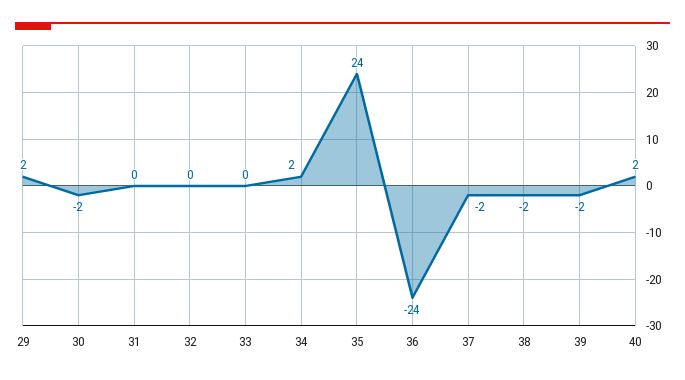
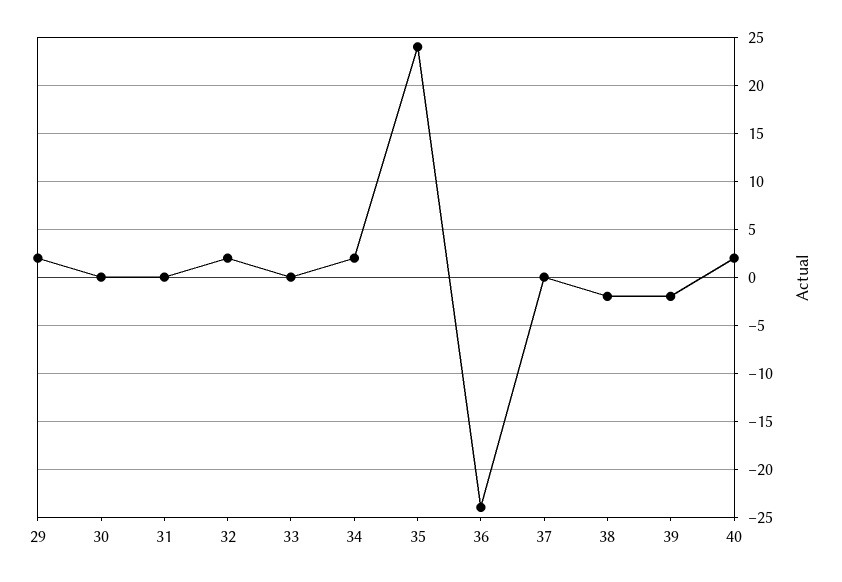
  {
    "29": 2,
-   "30": -2,
+   "30": 0,
    "31": 0,
-   "32": 0,
+   "32": 2,
    "33": 0,
    "34": 2,
    "35": 24,
    "36": -24,
-   "37": -2,
+   "37": 0,
    "38": -2,
    "39": -2,
    "40": 2
  }

